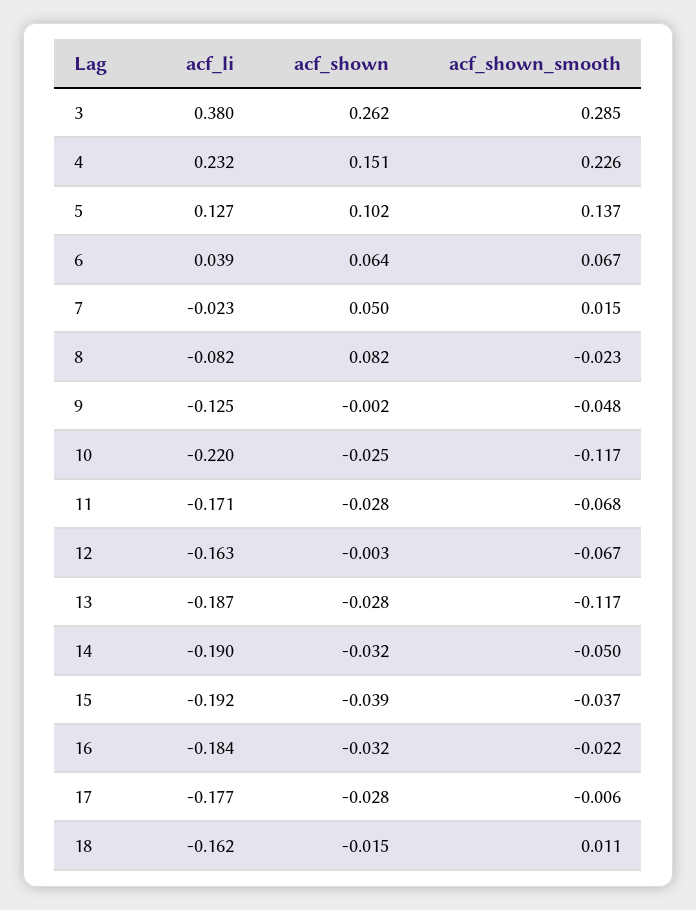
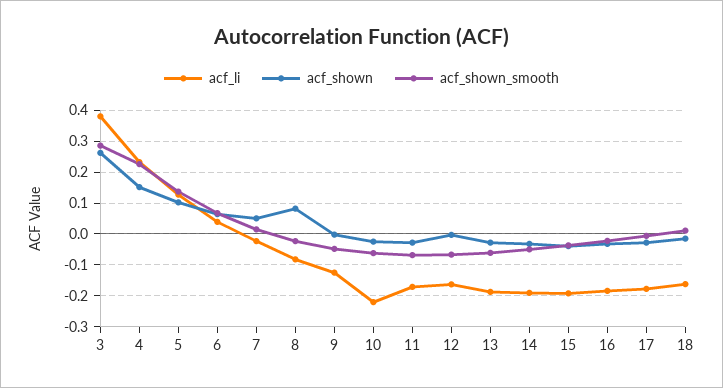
  {
    "acf_li": {
      "3": 0.38,
      "4": 0.232,
      "5": 0.127,
      "6": 0.039,
      "7": -0.023,
      "8": -0.082,
      "9": -0.125,
      "10": -0.22,
      "11": -0.171,
      "12": -0.163,
      "13": -0.187,
      "14": -0.19,
      "15": -0.192,
      "16": -0.184,
      "17": -0.177,
      "18": -0.162
    },
    "acf_shown": {
      "3": 0.262,
      "4": 0.151,
      "5": 0.102,
      "6": 0.064,
      "7": 0.05,
      "8": 0.082,
      "9": -0.002,
      "10": -0.025,
      "11": -0.028,
      "12": -0.003,
      "13": -0.028,
      "14": -0.032,
      "15": -0.039,
      "16": -0.032,
      "17": -0.028,
      "18": -0.015
    },
    "acf_shown_smooth": {
      "3": 0.285,
      "4": 0.226,
      "5": 0.137,
      "6": 0.067,
      "7": 0.015,
      "8": -0.023,
      "9": -0.048,
-     "10": -0.117,
+     "10": -0.06,
      "11": -0.068,
      "12": -0.067,
-     "13": -0.117,
+     "13": -0.06,
      "14": -0.05,
      "15": -0.037,
      "16": -0.022,
      "17": -0.006,
      "18": 0.011
    }
  }

